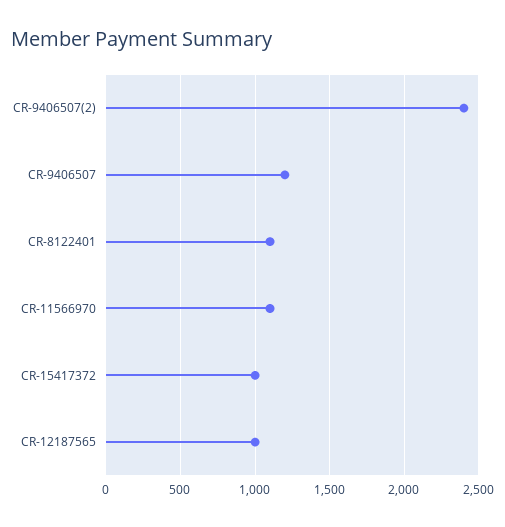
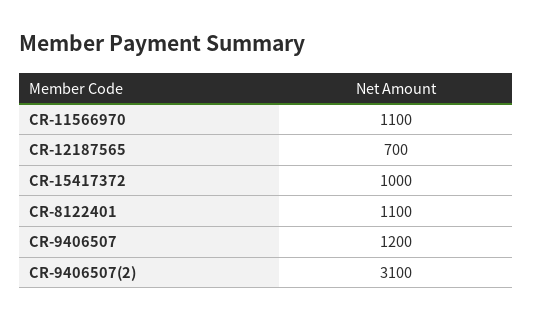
  {
-   "CR-9406507(2)": 2400,
+   "CR-9406507(2)": 3100,
    "CR-9406507": 1200,
    "CR-8122401": 1100,
    "CR-11566970": 1100,
    "CR-15417372": 1000,
-   "CR-12187565": 1000
+   "CR-12187565": 700
  }

